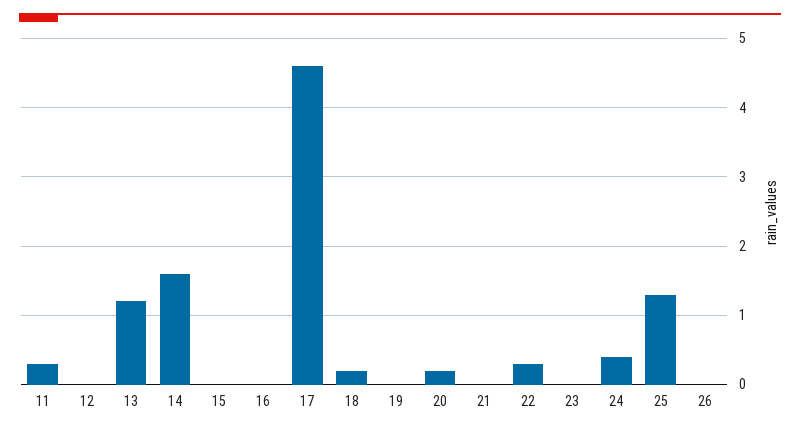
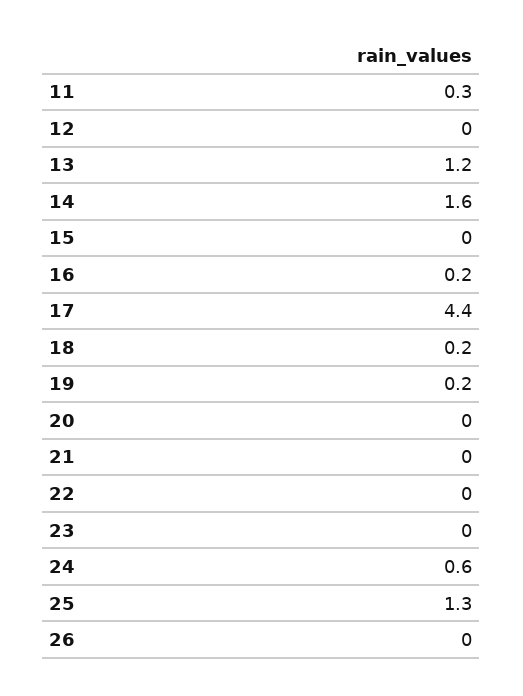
  {
    "11": 0.3,
    "12": 0,
    "13": 1.2,
    "14": 1.6,
    "15": 0,
-   "16": 0,
+   "16": 0.2,
-   "17": 4.6,
+   "17": 4.4,
    "18": 0.2,
-   "19": 0,
+   "19": 0.2,
-   "20": 0.2,
+   "20": 0,
    "21": 0,
-   "22": 0.3,
+   "22": 0,
    "23": 0,
-   "24": 0.4,
+   "24": 0.6,
    "25": 1.3,
    "26": 0
  }

